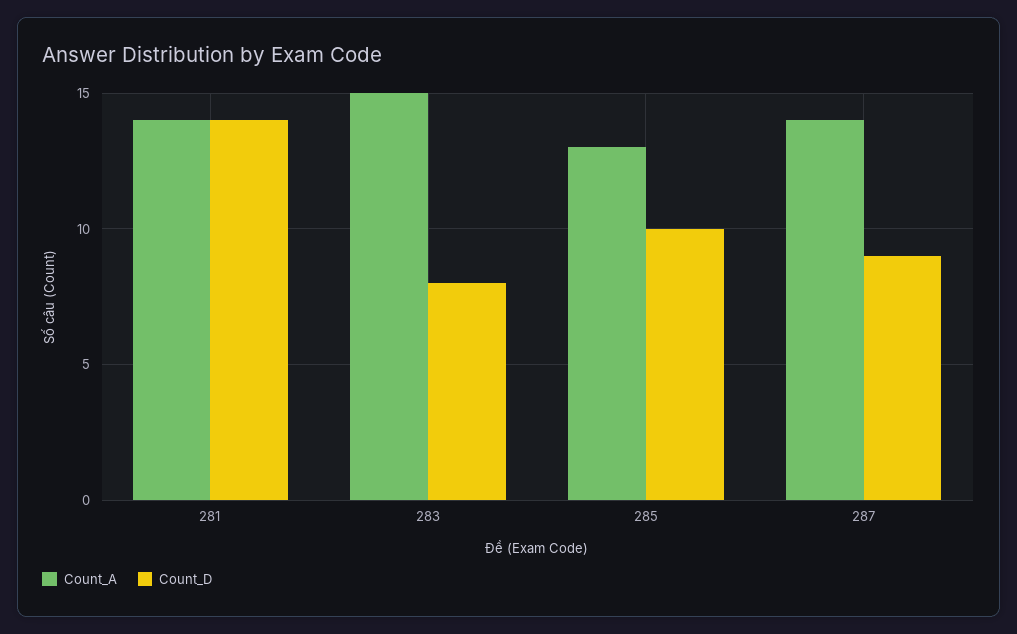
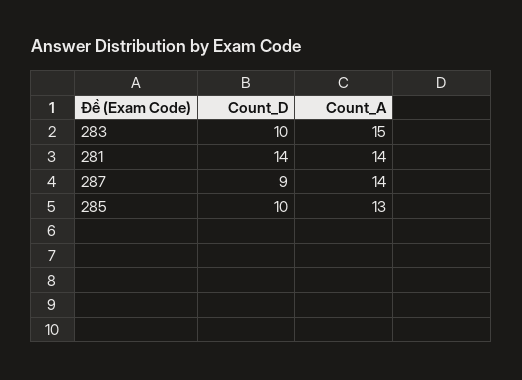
  {
    "Count_A": {
      "281": 14,
      "283": 15,
      "285": 13,
      "287": 14
    },
    "Count_D": {
      "281": 14,
-     "283": 8,
+     "283": 10,
      "285": 10,
      "287": 9
    }
  }

